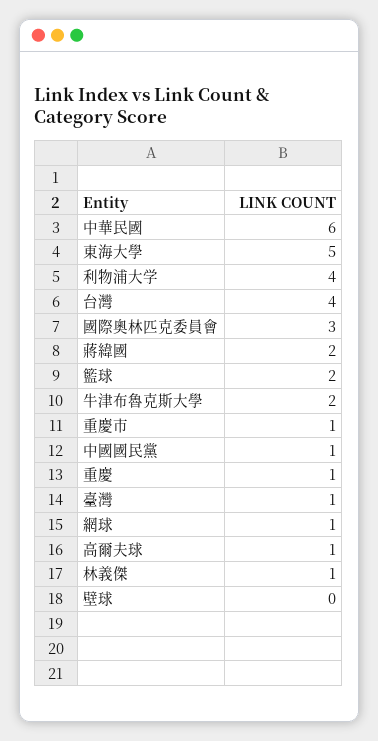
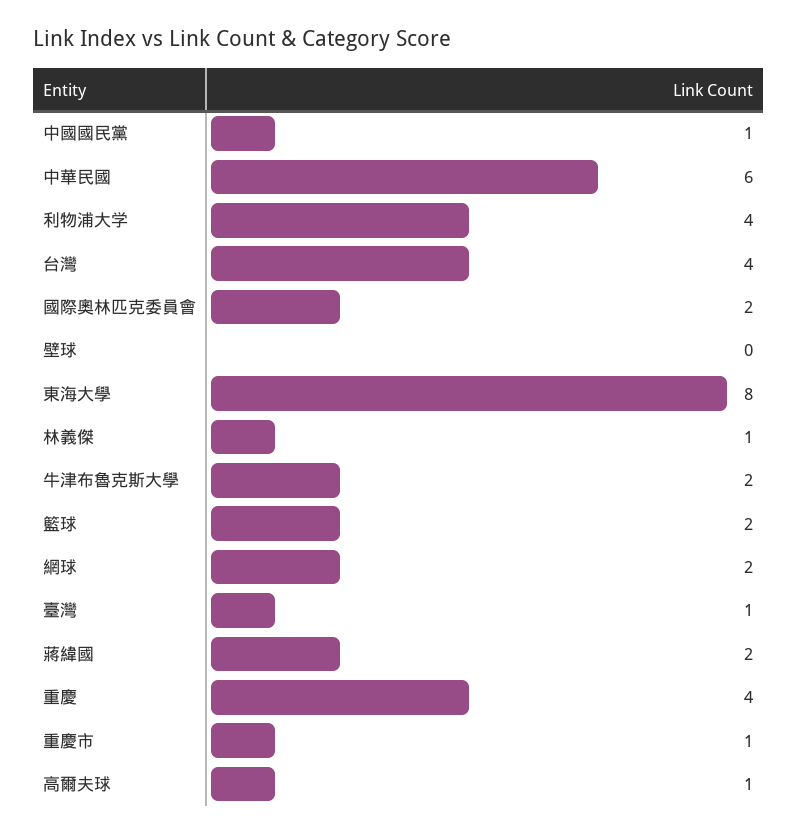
  {
    "中華民國": 6,
-   "東海大學": 5,
+   "東海大學": 8,
    "利物浦大学": 4,
    "台灣": 4,
-   "國際奧林匹克委員會": 3,
+   "國際奧林匹克委員會": 2,
    "蔣緯國": 2,
    "籃球": 2,
    "牛津布魯克斯大學": 2,
    "重慶市": 1,
    "中國國民黨": 1,
-   "重慶": 1,
+   "重慶": 4,
    "臺灣": 1,
-   "網球": 1,
+   "網球": 2,
    "高爾夫球": 1,
    "林義傑": 1,
    "壁球": 0
  }

